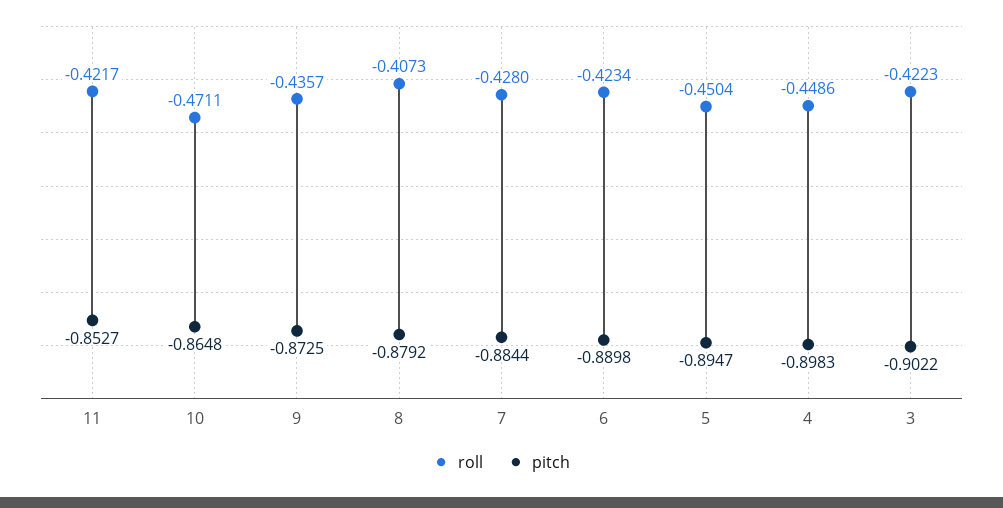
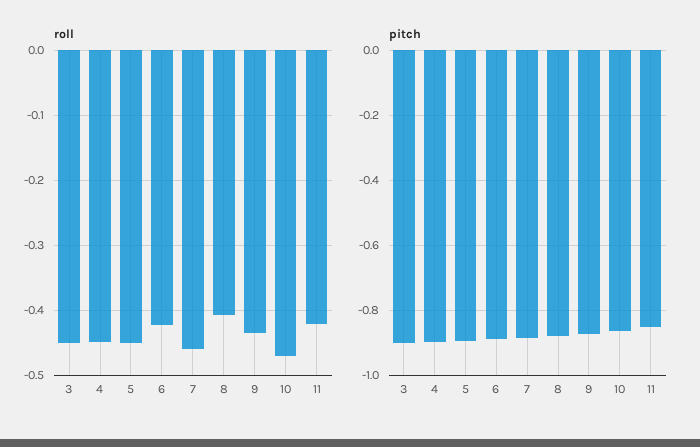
  {
    "roll": {
      "11": -0.4217,
      "10": -0.4711,
      "9": -0.4357,
      "8": -0.4073,
-     "7": -0.428,
+     "7": -0.46,
      "6": -0.4234,
      "5": -0.4504,
      "4": -0.4486,
-     "3": -0.4223
+     "3": -0.45
    },
    "pitch": {
      "11": -0.8527,
      "10": -0.8648,
      "9": -0.8725,
      "8": -0.8792,
      "7": -0.8844,
      "6": -0.8898,
      "5": -0.8947,
      "4": -0.8983,
      "3": -0.9022
    }
  }

